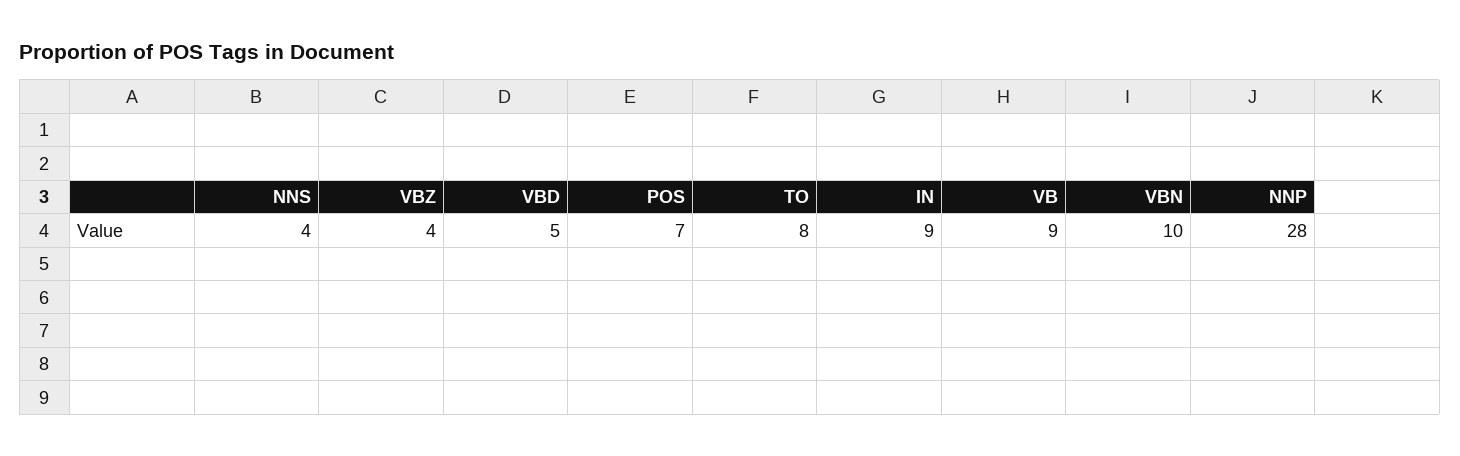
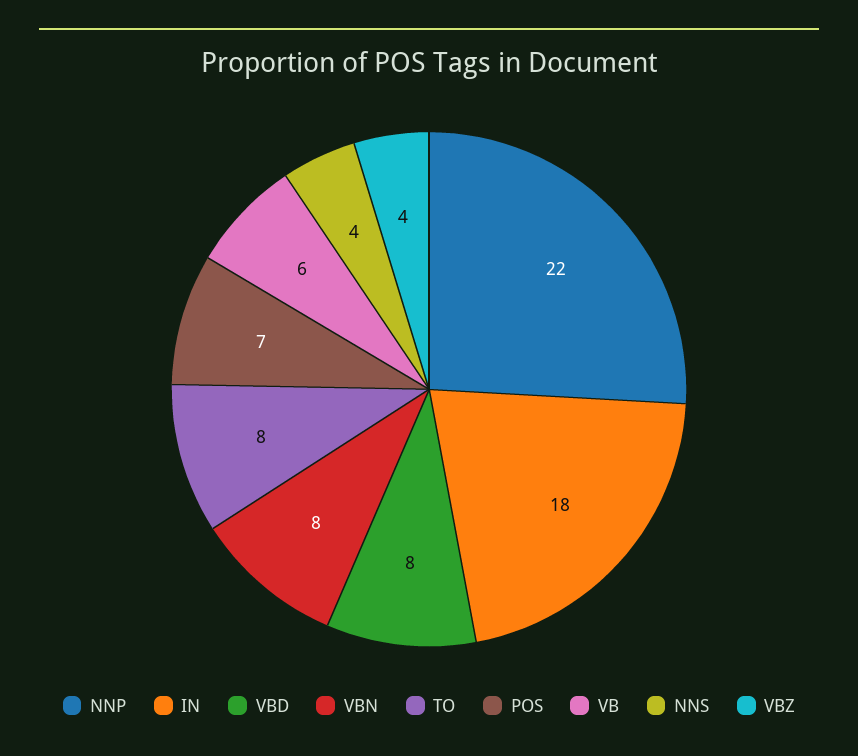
  {
    "NNS": 4,
    "VBZ": 4,
-   "VBD": 5,
+   "VBD": 8,
    "POS": 7,
    "TO": 8,
-   "IN": 9,
+   "IN": 18,
-   "VB": 9,
+   "VB": 6,
-   "VBN": 10,
+   "VBN": 8,
-   "NNP": 28
+   "NNP": 22
  }

